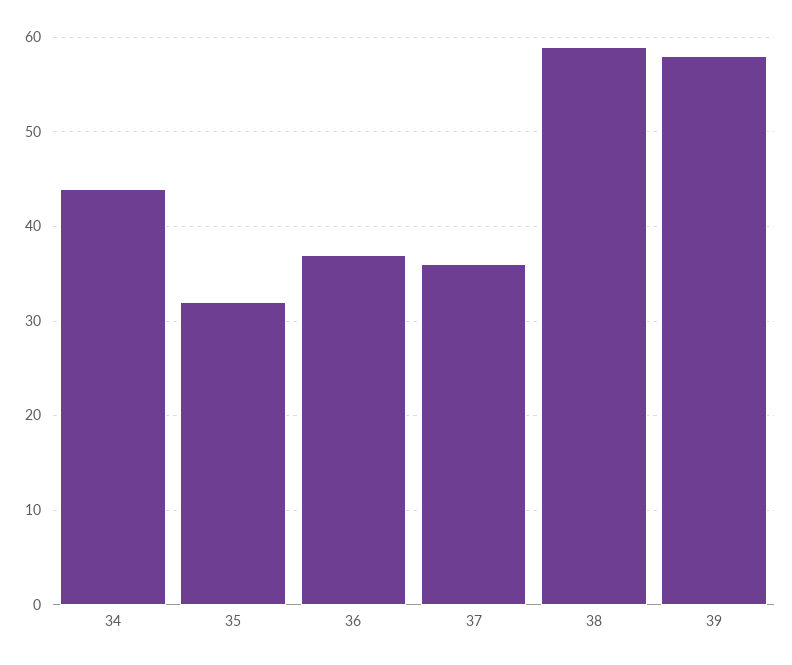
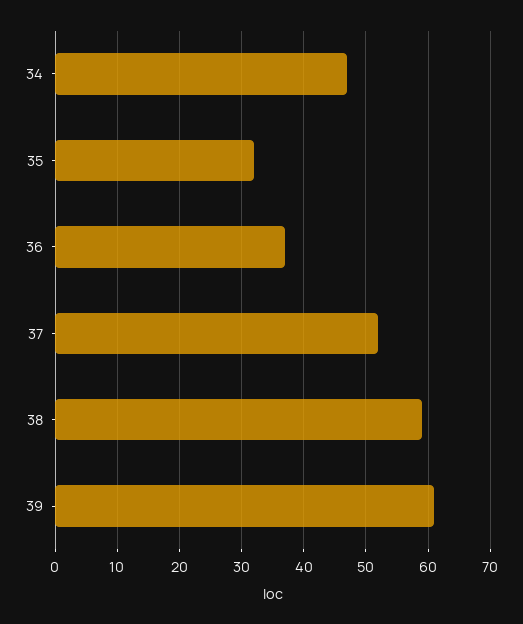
  {
-   "34": 44,
+   "34": 47,
    "35": 32,
    "36": 37,
-   "37": 36,
+   "37": 52,
    "38": 59,
-   "39": 58
+   "39": 61
  }

